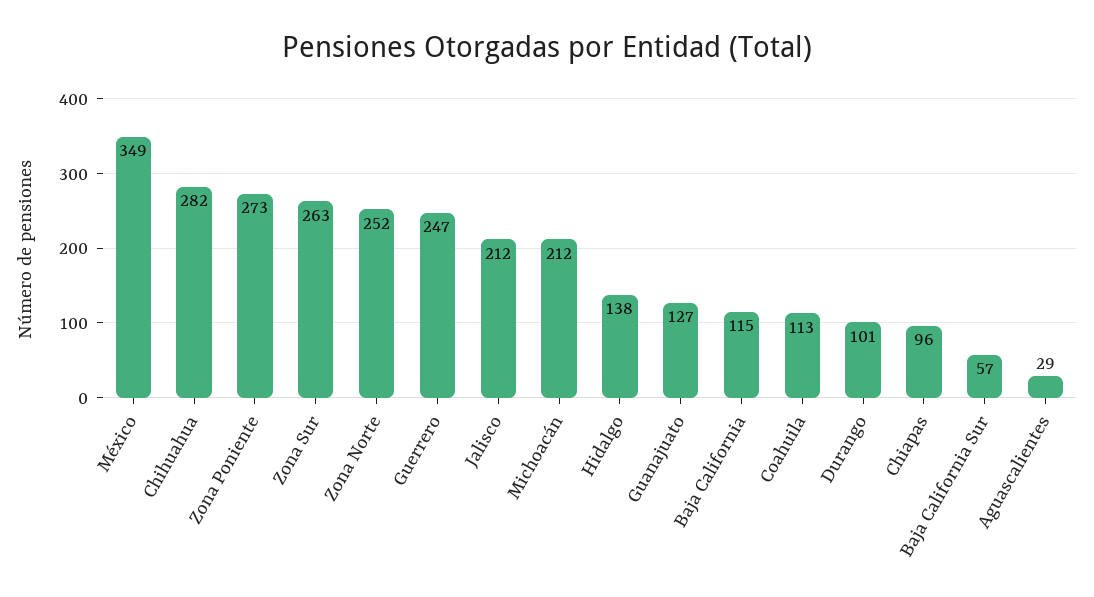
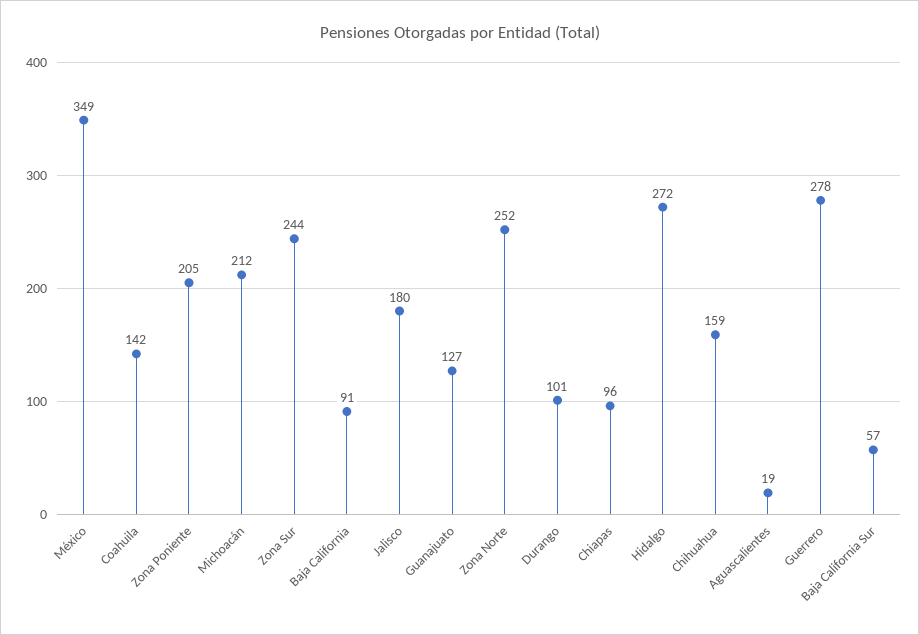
  {
    "México": 349,
-   "Chihuahua": 282,
+   "Chihuahua": 159,
-   "Zona Poniente": 273,
+   "Zona Poniente": 205,
-   "Zona Sur": 263,
+   "Zona Sur": 244,
    "Zona Norte": 252,
-   "Guerrero": 247,
+   "Guerrero": 278,
-   "Jalisco": 212,
+   "Jalisco": 180,
    "Michoacán": 212,
-   "Hidalgo": 138,
+   "Hidalgo": 272,
    "Guanajuato": 127,
-   "Baja California": 115,
+   "Baja California": 91,
-   "Coahuila": 113,
+   "Coahuila": 142,
    "Durango": 101,
    "Chiapas": 96,
    "Baja California Sur": 57,
-   "Aguascalientes": 29
+   "Aguascalientes": 19
  }

